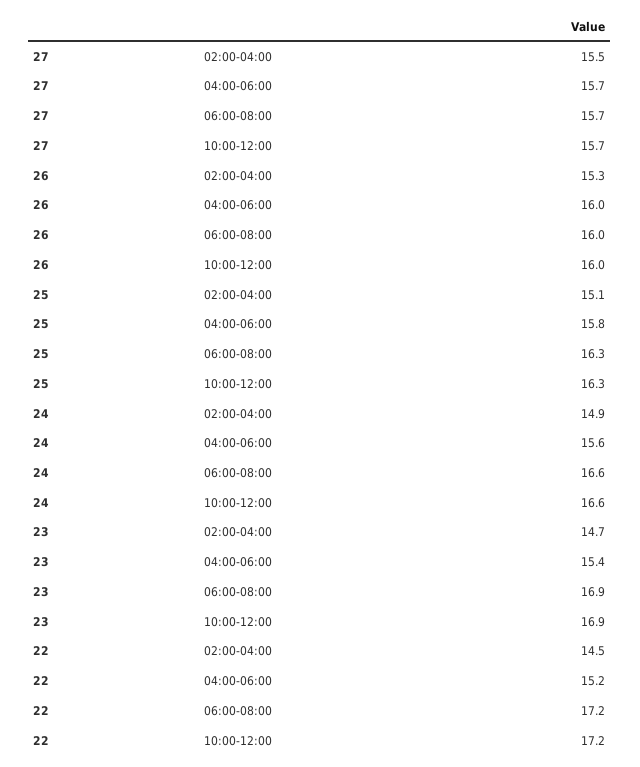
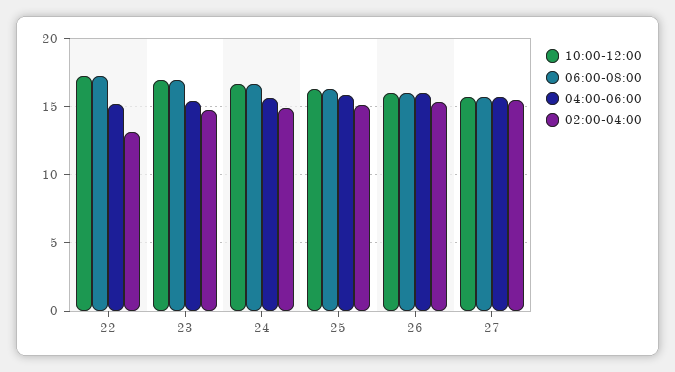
  {
    "02:00-04:00": {
      "27": 15.5,
      "26": 15.3,
      "25": 15.1,
      "24": 14.9,
      "23": 14.7,
-     "22": 14.5
+     "22": 13
    },
    "04:00-06:00": {
      "27": 15.7,
      "26": 16,
      "25": 15.8,
      "24": 15.6,
      "23": 15.4,
      "22": 15.2
    },
    "06:00-08:00": {
      "27": 15.7,
      "26": 16,
      "25": 16.3,
      "24": 16.6,
      "23": 16.9,
      "22": 17.2
    },
    "10:00-12:00": {
      "27": 15.7,
      "26": 16,
      "25": 16.3,
      "24": 16.6,
      "23": 16.9,
      "22": 17.2
    }
  }

